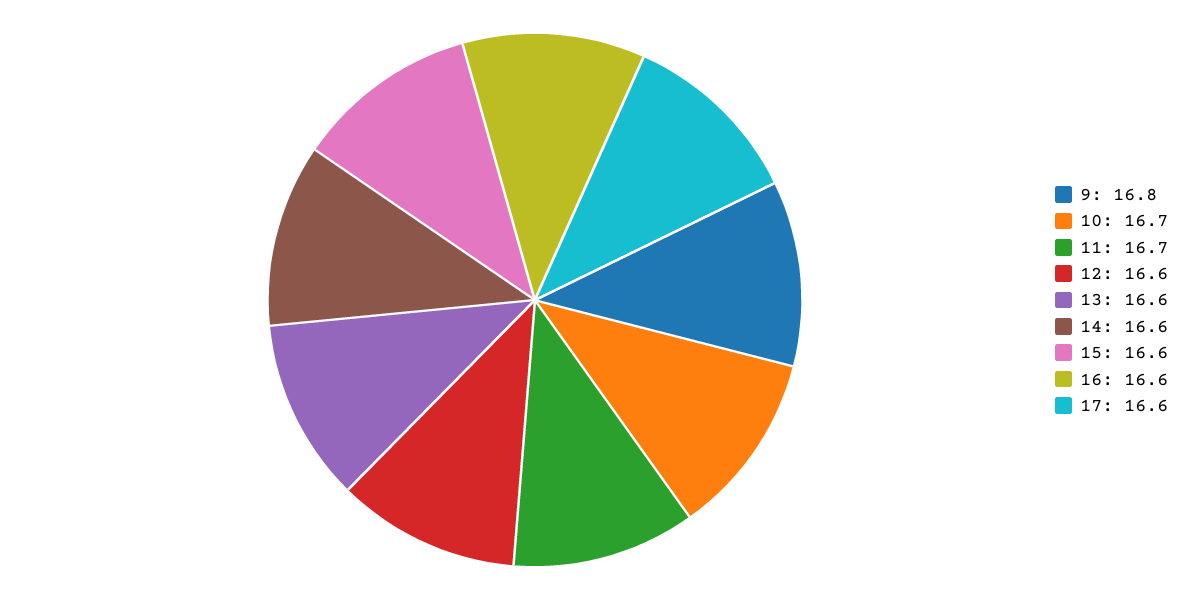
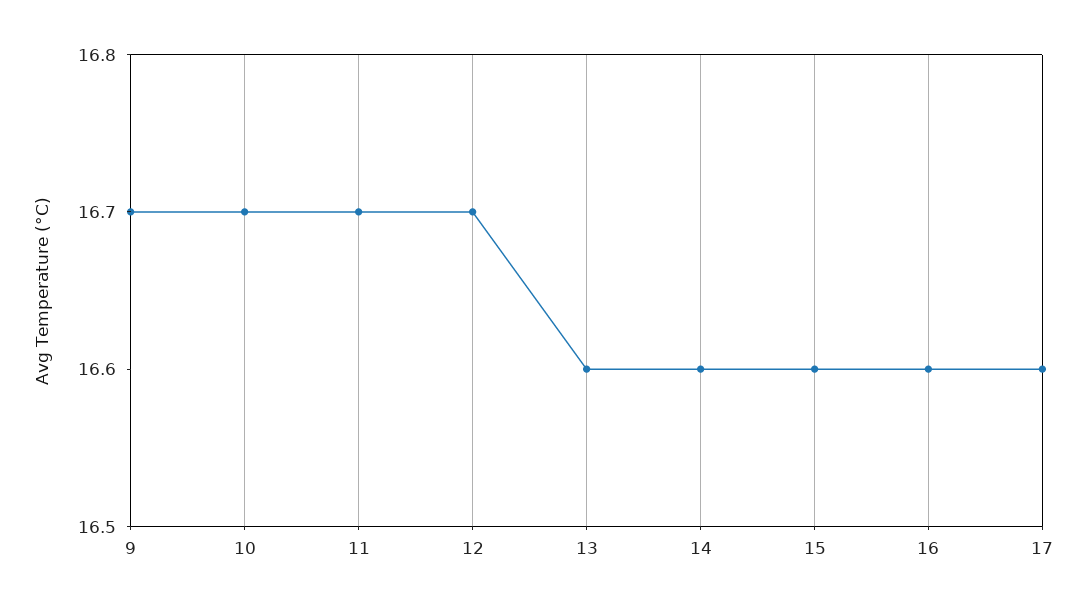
  {
-   "9": 16.8,
+   "9": 16.7,
    "10": 16.7,
    "11": 16.7,
-   "12": 16.6,
+   "12": 16.7,
    "13": 16.6,
    "14": 16.6,
    "15": 16.6,
    "16": 16.6,
    "17": 16.6
  }

